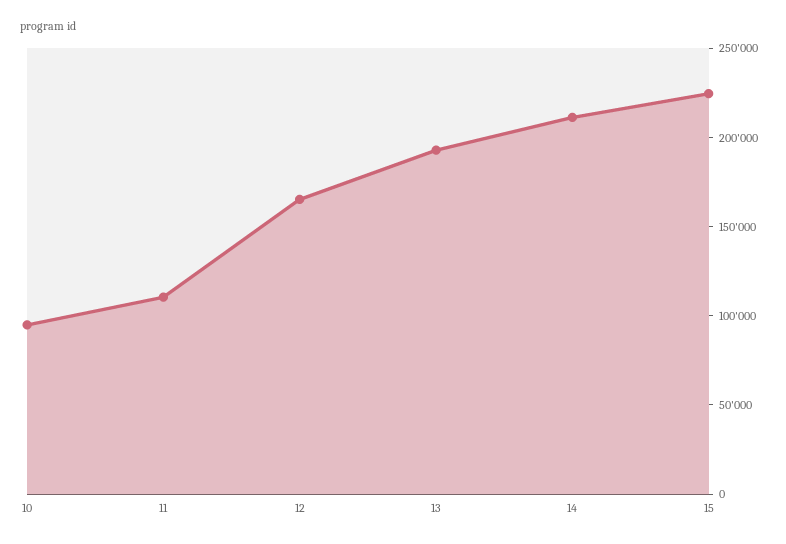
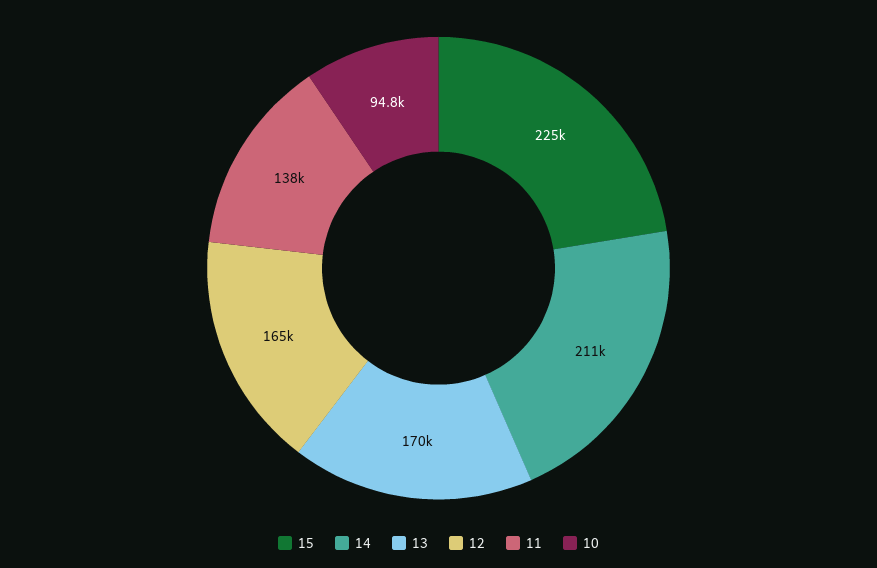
  {
    "10": 94800,
-   "11": 110000,
+   "11": 138000,
    "12": 165000,
-   "13": 190000,
+   "13": 170000,
    "14": 211000,
    "15": 225000
  }

